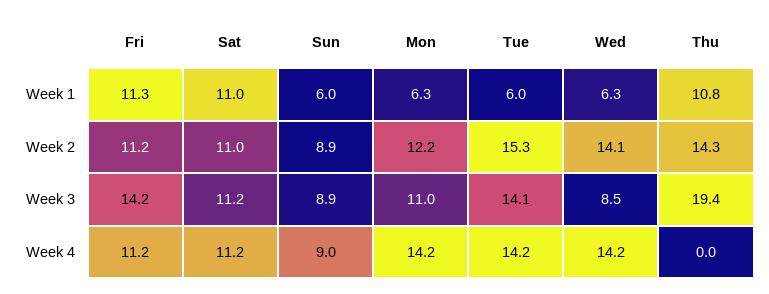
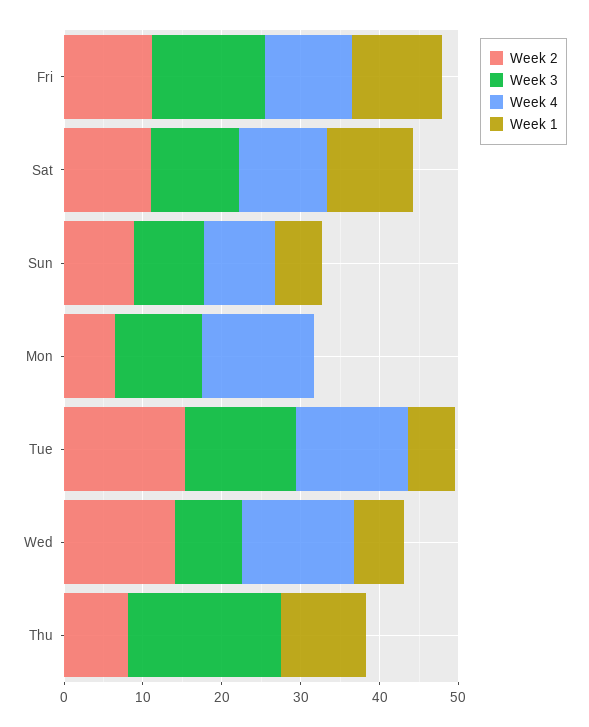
  {
    "Week 1": {
      "Fri": 11.3,
      "Sat": 11,
      "Sun": 6,
-     "Mon": 6.3,
+     "Mon": 0,
      "Tue": 6,
      "Wed": 6.3,
      "Thu": 10.8
    },
    "Week 2": {
      "Fri": 11.2,
      "Sat": 11,
      "Sun": 8.9,
-     "Mon": 12.2,
+     "Mon": 6,
      "Tue": 15.3,
      "Wed": 14.1,
-     "Thu": 14.3
+     "Thu": 8
    },
    "Week 3": {
      "Fri": 14.2,
      "Sat": 11.2,
      "Sun": 8.9,
      "Mon": 11,
      "Tue": 14.1,
      "Wed": 8.5,
      "Thu": 19.4
    },
    "Week 4": {
      "Fri": 11.2,
      "Sat": 11.2,
      "Sun": 9,
      "Mon": 14.2,
      "Tue": 14.2,
      "Wed": 14.2,
      "Thu": 0
    }
  }

